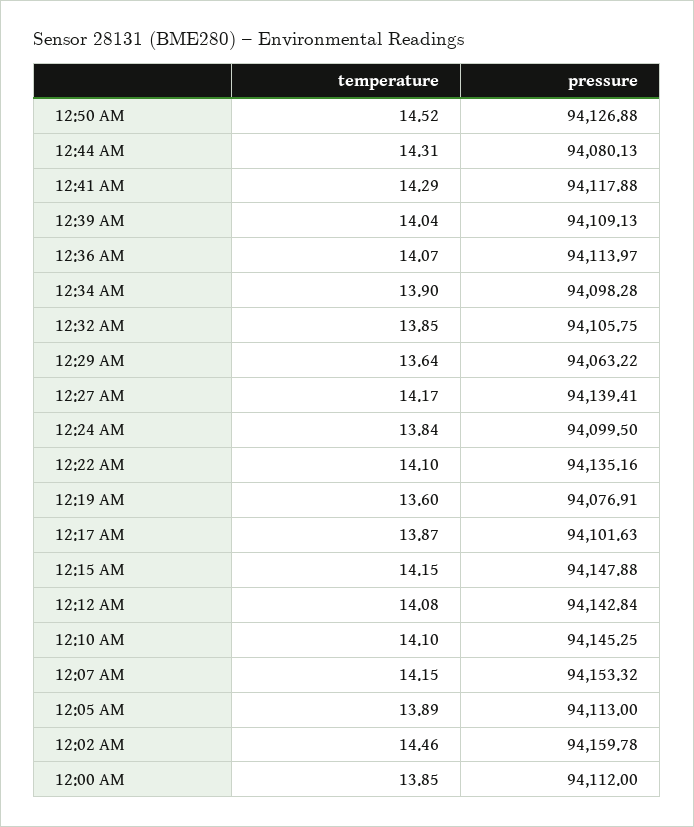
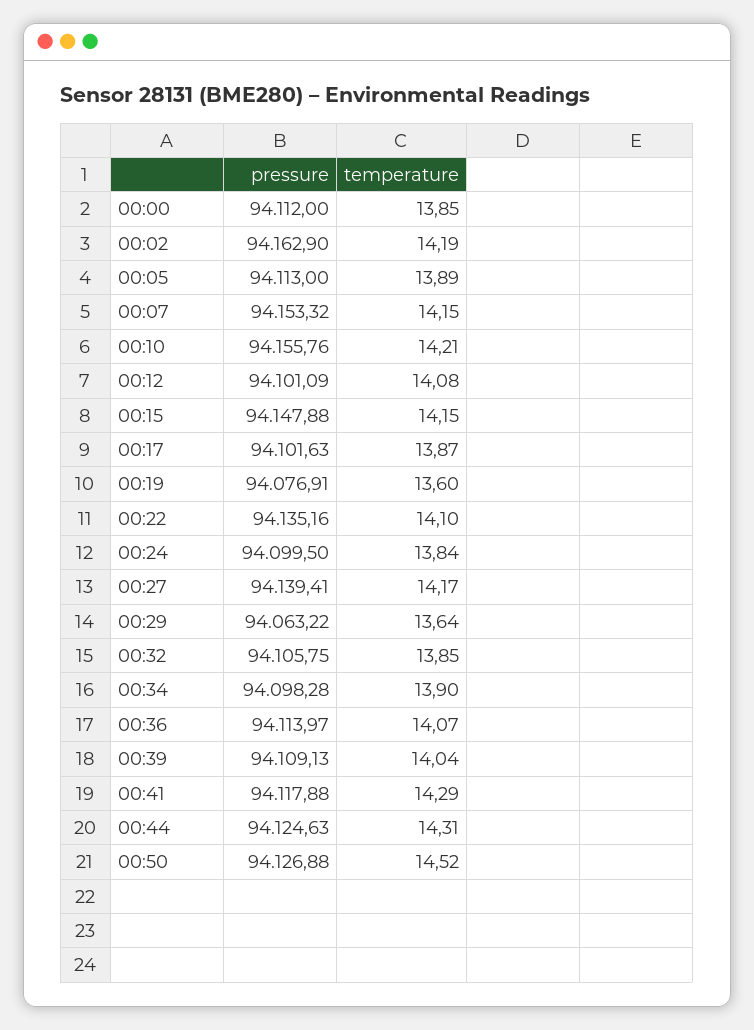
  {
    "temperature": {
      "12:50 AM": 14.52,
      "12:44 AM": 14.31,
      "12:41 AM": 14.29,
      "12:39 AM": 14.04,
      "12:36 AM": 14.07,
      "12:34 AM": 13.9,
      "12:32 AM": 13.85,
      "12:29 AM": 13.64,
      "12:27 AM": 14.17,
      "12:24 AM": 13.84,
      "12:22 AM": 14.1,
      "12:19 AM": 13.6,
      "12:17 AM": 13.87,
      "12:15 AM": 14.15,
      "12:12 AM": 14.08,
-     "12:10 AM": 14.1,
+     "12:10 AM": 14.21,
      "12:07 AM": 14.15,
      "12:05 AM": 13.89,
-     "12:02 AM": 14.46,
+     "12:02 AM": 14.19,
      "12:00 AM": 13.85
    },
    "pressure": {
      "12:50 AM": 94126.88,
-     "12:44 AM": 94080.13,
+     "12:44 AM": 94124.63,
      "12:41 AM": 94117.88,
      "12:39 AM": 94109.13,
      "12:36 AM": 94113.97,
      "12:34 AM": 94098.28,
      "12:32 AM": 94105.75,
      "12:29 AM": 94063.22,
      "12:27 AM": 94139.41,
      "12:24 AM": 94099.5,
      "12:22 AM": 94135.16,
      "12:19 AM": 94076.91,
      "12:17 AM": 94101.63,
      "12:15 AM": 94147.88,
-     "12:12 AM": 94142.84,
+     "12:12 AM": 94101.09,
-     "12:10 AM": 94145.25,
+     "12:10 AM": 94155.76,
      "12:07 AM": 94153.32,
      "12:05 AM": 94113,
-     "12:02 AM": 94159.78,
+     "12:02 AM": 94162.9,
      "12:00 AM": 94112
    }
  }

